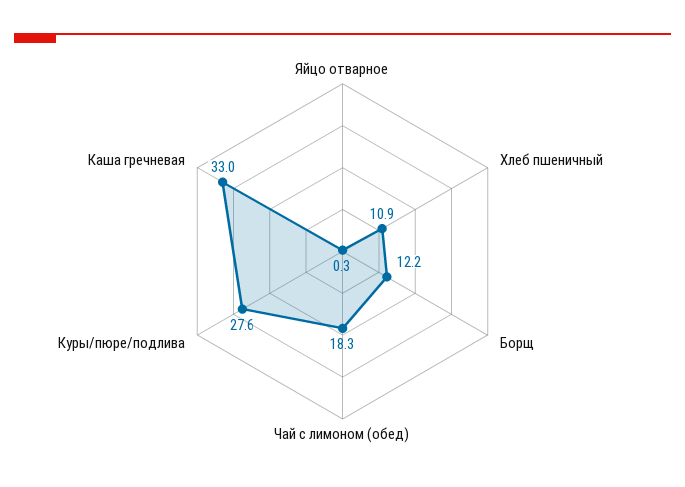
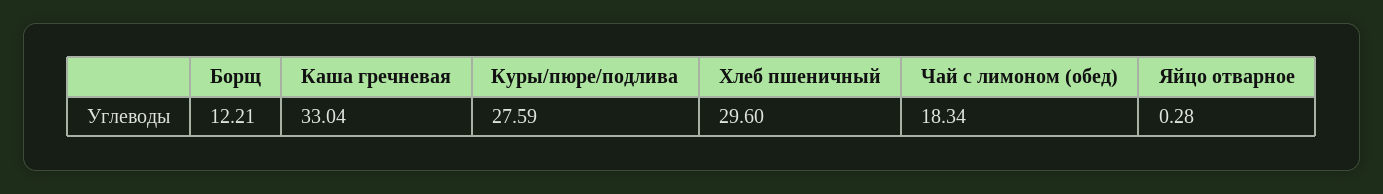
  {
    "Яйцо отварное": 0.28,
-   "Хлеб пшеничный": 10.9,
+   "Хлеб пшеничный": 29.6,
    "Борщ": 12.21,
    "Чай с лимоном (обед)": 18.34,
    "Куры/пюре/подлива": 27.59,
    "Каша гречневая": 33.04
  }

